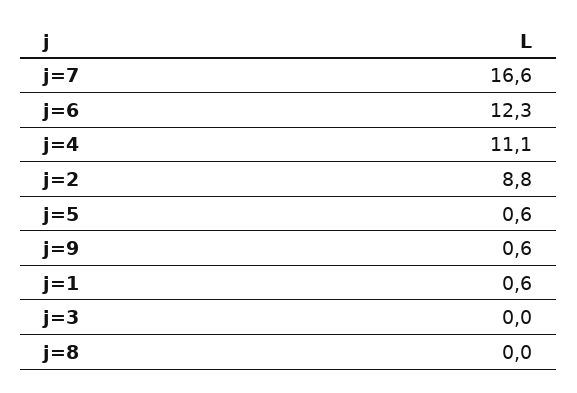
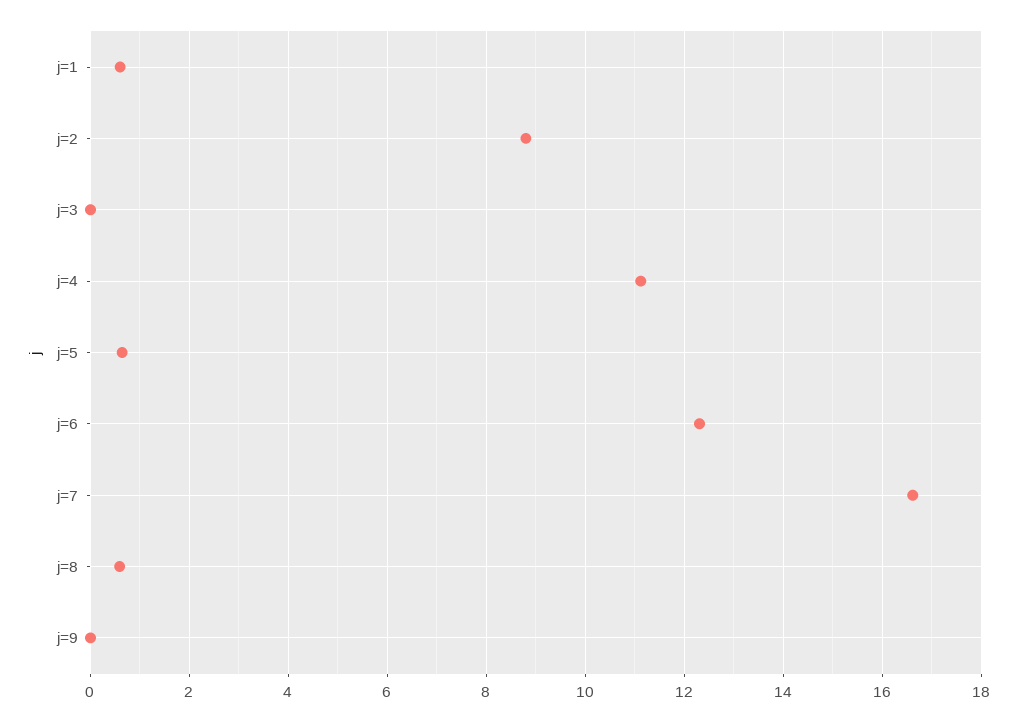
  {
    "j=7": 16.6,
    "j=6": 12.3,
    "j=4": 11.1,
    "j=2": 8.8,
    "j=5": 0.6,
-   "j=9": 0.6,
+   "j=9": 0,
    "j=1": 0.6,
    "j=3": 0,
-   "j=8": 0
+   "j=8": 0.6
  }

